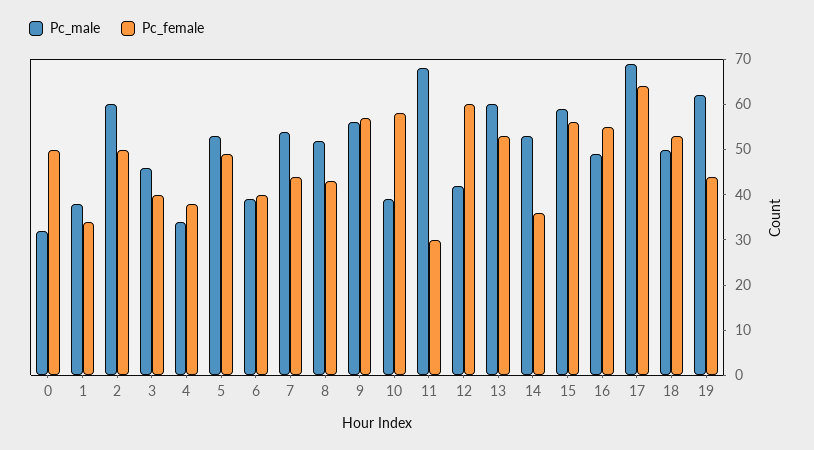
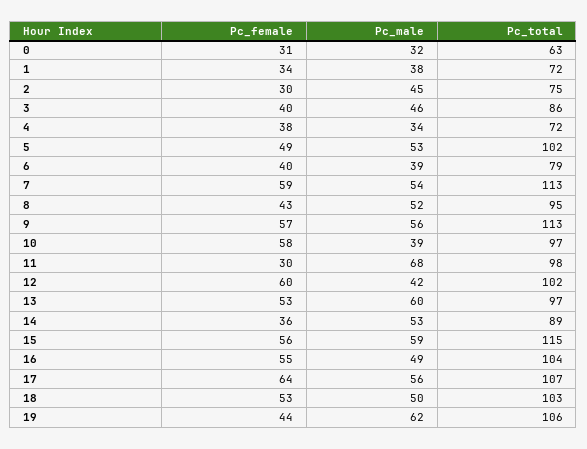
  {
    "Pc_male": {
      "0": 32,
      "1": 38,
-     "2": 60,
+     "2": 45,
      "3": 46,
      "4": 34,
      "5": 53,
      "6": 39,
      "7": 54,
      "8": 52,
      "9": 56,
      "10": 39,
      "11": 68,
      "12": 42,
      "13": 60,
      "14": 53,
      "15": 59,
      "16": 49,
-     "17": 70,
+     "17": 56,
      "18": 50,
      "19": 62
    },
    "Pc_female": {
-     "0": 50,
+     "0": 31,
      "1": 34,
-     "2": 50,
+     "2": 30,
      "3": 40,
      "4": 38,
      "5": 49,
      "6": 40,
-     "7": 45,
+     "7": 59,
      "8": 43,
      "9": 57,
      "10": 58,
      "11": 30,
      "12": 60,
      "13": 53,
      "14": 36,
      "15": 56,
      "16": 55,
      "17": 64,
      "18": 53,
      "19": 44
-   }
+   },
+   "Pc_total": {
+     "0": 63,
+     "1": 72,
+     "2": 75,
+     "3": 86,
+     "4": 72,
+     "5": 102,
+     "6": 79,
+     "7": 113,
+     "8": 95,
+     "9": 113,
+     "10": 97,
+     "11": 98,
+     "12": 102,
+     "13": 97,
+     "14": 89,
+     "15": 115,
+     "16": 104,
+     "17": 107,
+     "18": 103,
+     "19": 106
+   }
  }

